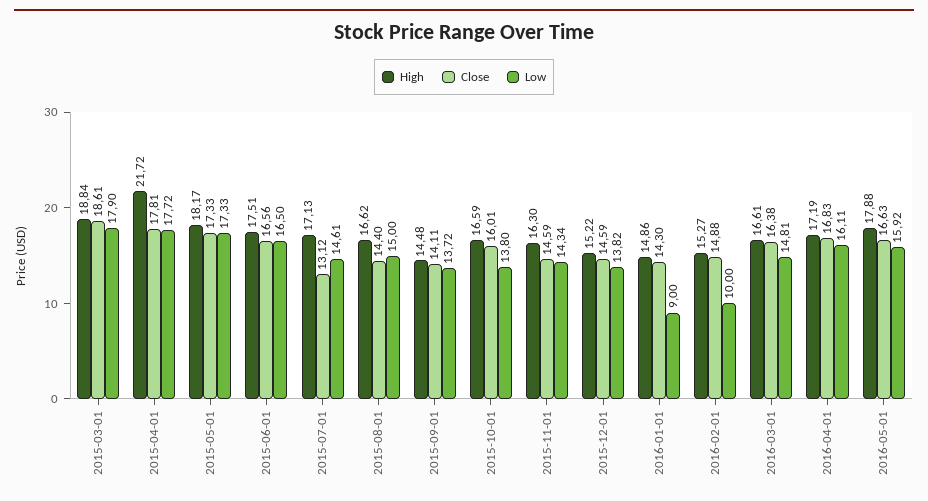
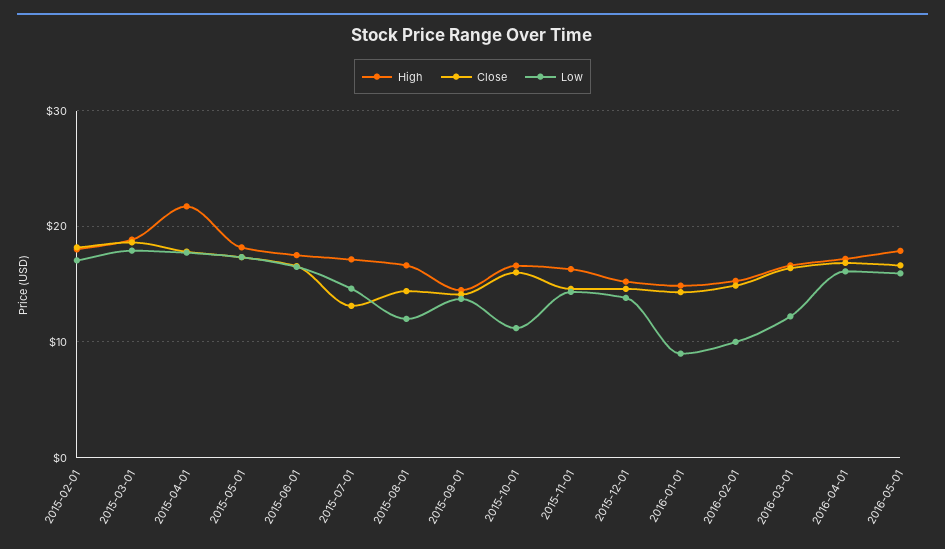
  {
    "High": {
      "2015-03-01": 18.84,
      "2015-04-01": 21.72,
      "2015-05-01": 18.17,
      "2015-06-01": 17.51,
      "2015-07-01": 17.13,
      "2015-08-01": 16.62,
      "2015-09-01": 14.48,
      "2015-10-01": 16.59,
      "2015-11-01": 16.3,
      "2015-12-01": 15.22,
      "2016-01-01": 14.86,
      "2016-02-01": 15.27,
      "2016-03-01": 16.61,
      "2016-04-01": 17.19,
-     "2016-05-01": 17.88
+     "2016-05-01": 17.88,
+     "2015-02-01": 18
    },
    "Close": {
      "2015-03-01": 18.61,
      "2015-04-01": 17.81,
      "2015-05-01": 17.33,
      "2015-06-01": 16.56,
      "2015-07-01": 13.12,
      "2015-08-01": 14.4,
      "2015-09-01": 14.11,
      "2015-10-01": 16.01,
      "2015-11-01": 14.59,
      "2015-12-01": 14.59,
      "2016-01-01": 14.3,
      "2016-02-01": 14.88,
      "2016-03-01": 16.38,
      "2016-04-01": 16.83,
-     "2016-05-01": 16.63
+     "2016-05-01": 16.63,
+     "2015-02-01": 18
    },
    "Low": {
      "2015-03-01": 17.9,
      "2015-04-01": 17.72,
      "2015-05-01": 17.33,
      "2015-06-01": 16.5,
      "2015-07-01": 14.61,
-     "2015-08-01": 15,
+     "2015-08-01": 12,
      "2015-09-01": 13.72,
-     "2015-10-01": 13.8,
+     "2015-10-01": 11,
      "2015-11-01": 14.34,
      "2015-12-01": 13.82,
      "2016-01-01": 9,
      "2016-02-01": 10,
-     "2016-03-01": 14.81,
+     "2016-03-01": 12,
      "2016-04-01": 16.11,
-     "2016-05-01": 15.92
+     "2016-05-01": 15.92,
+     "2015-02-01": 17
    }
  }

